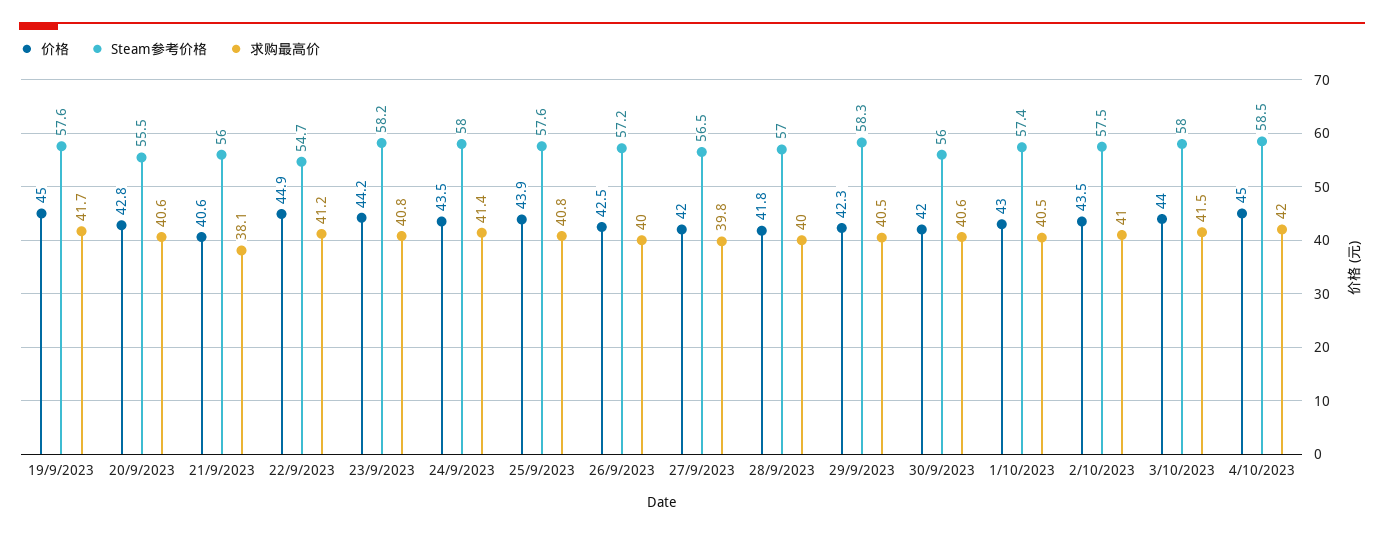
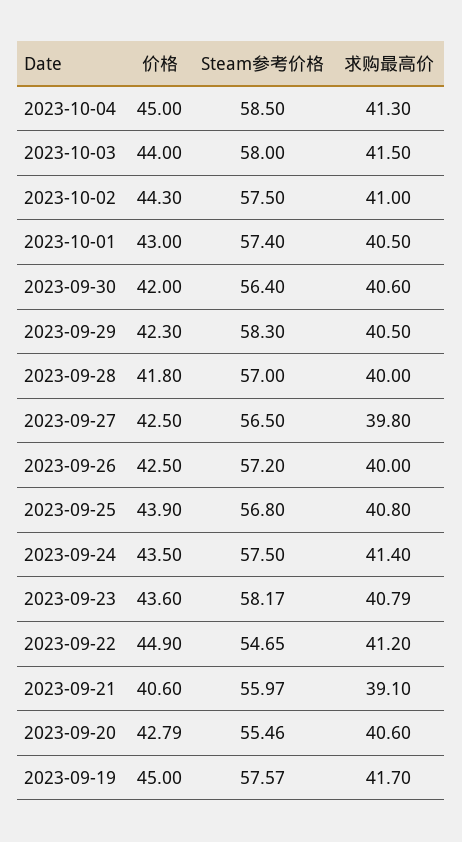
  {
    "价格": {
      "19/9/2023": 45,
      "20/9/2023": 42.79,
      "21/9/2023": 40.6,
      "22/9/2023": 44.9,
-     "23/9/2023": 44.2,
+     "23/9/2023": 43.6,
      "24/9/2023": 43.5,
      "25/9/2023": 43.9,
      "26/9/2023": 42.5,
-     "27/9/2023": 42,
+     "27/9/2023": 42.5,
      "28/9/2023": 41.8,
      "29/9/2023": 42.3,
      "30/9/2023": 42,
      "1/10/2023": 43,
-     "2/10/2023": 43.5,
+     "2/10/2023": 44.3,
      "3/10/2023": 44,
      "4/10/2023": 45
    },
    "Steam参考价格": {
      "19/9/2023": 57.57,
      "20/9/2023": 55.46,
      "21/9/2023": 55.97,
      "22/9/2023": 54.65,
      "23/9/2023": 58.17,
-     "24/9/2023": 58,
+     "24/9/2023": 57.5,
-     "25/9/2023": 57.6,
+     "25/9/2023": 56.8,
      "26/9/2023": 57.2,
      "27/9/2023": 56.5,
      "28/9/2023": 57,
      "29/9/2023": 58.3,
-     "30/9/2023": 56,
+     "30/9/2023": 56.4,
      "1/10/2023": 57.4,
      "2/10/2023": 57.5,
      "3/10/2023": 58,
      "4/10/2023": 58.5
    },
    "求购最高价": {
      "19/9/2023": 41.7,
      "20/9/2023": 40.6,
-     "21/9/2023": 38.1,
+     "21/9/2023": 39.1,
      "22/9/2023": 41.2,
      "23/9/2023": 40.79,
      "24/9/2023": 41.4,
      "25/9/2023": 40.8,
      "26/9/2023": 40,
      "27/9/2023": 39.8,
      "28/9/2023": 40,
      "29/9/2023": 40.5,
      "30/9/2023": 40.6,
      "1/10/2023": 40.5,
      "2/10/2023": 41,
      "3/10/2023": 41.5,
-     "4/10/2023": 42
+     "4/10/2023": 41.3
    }
  }

